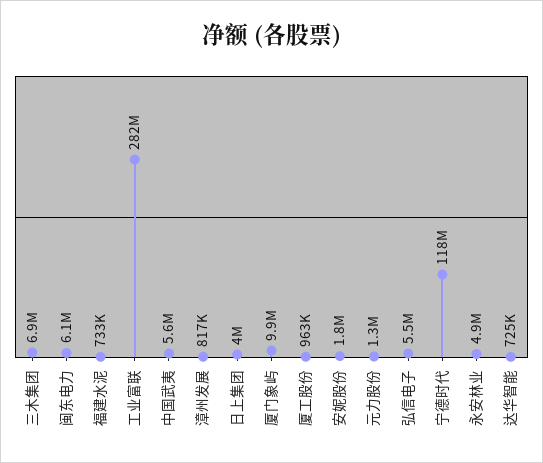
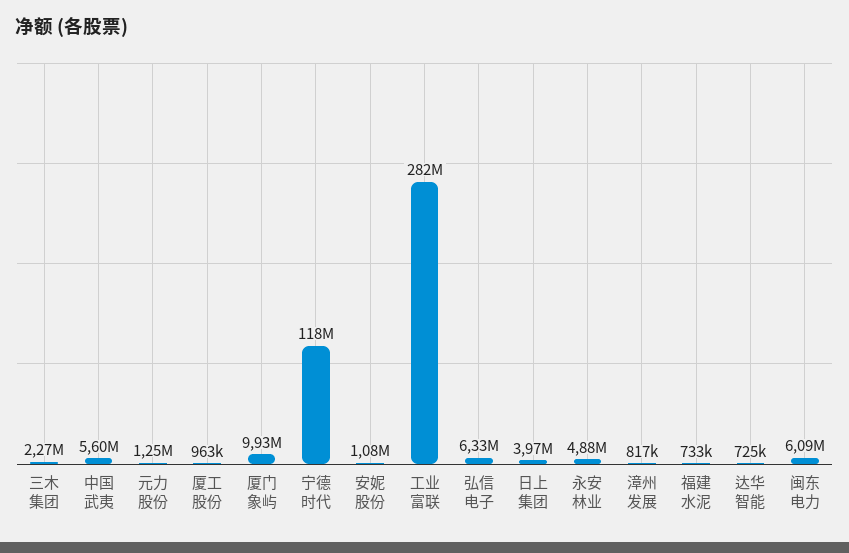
  {
-   "三木集团": 6900000,
+   "三木集团": 2270000,
    "闽东电力": 6090000,
    "福建水泥": 733000,
    "工业富联": 282000000,
    "中国武夷": 5600000,
    "漳州发展": 817000,
    "日上集团": 3970000,
    "厦门象屿": 9930000,
    "厦工股份": 963000,
-   "安妮股份": 1800000,
+   "安妮股份": 1080000,
    "元力股份": 1250000,
-   "弘信电子": 5500000,
+   "弘信电子": 6330000,
    "宁德时代": 118000000,
    "永安林业": 4880000,
    "达华智能": 725000
  }

